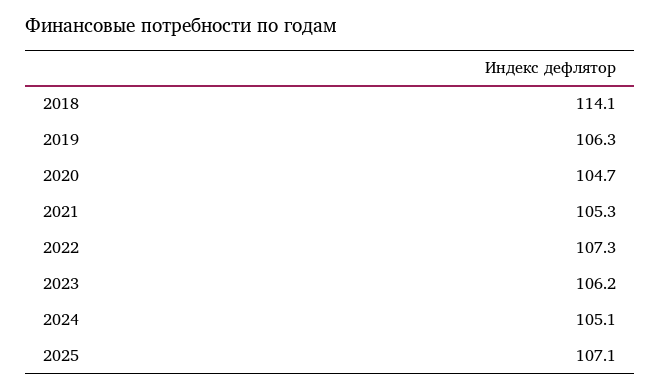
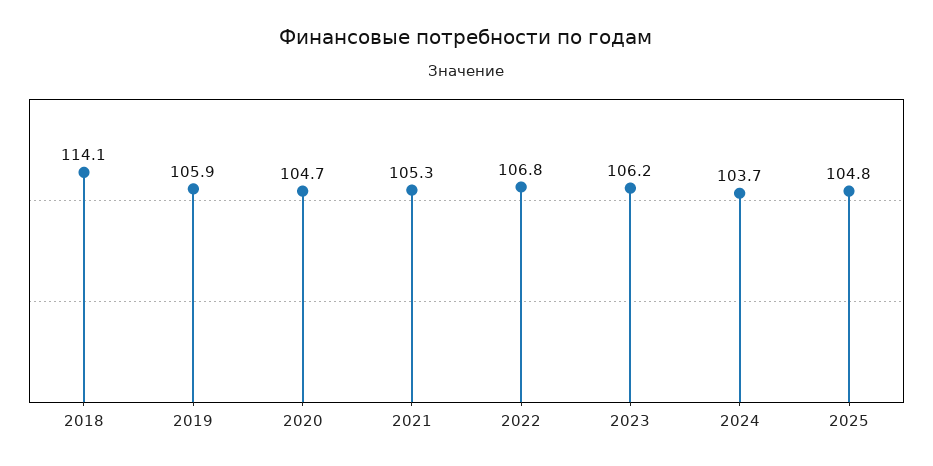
  {
    "2018": 114.1,
-   "2019": 106.3,
+   "2019": 105.9,
    "2020": 104.7,
    "2021": 105.3,
-   "2022": 107.3,
+   "2022": 106.8,
    "2023": 106.2,
-   "2024": 105.1,
+   "2024": 103.7,
-   "2025": 107.1
+   "2025": 104.8
  }

